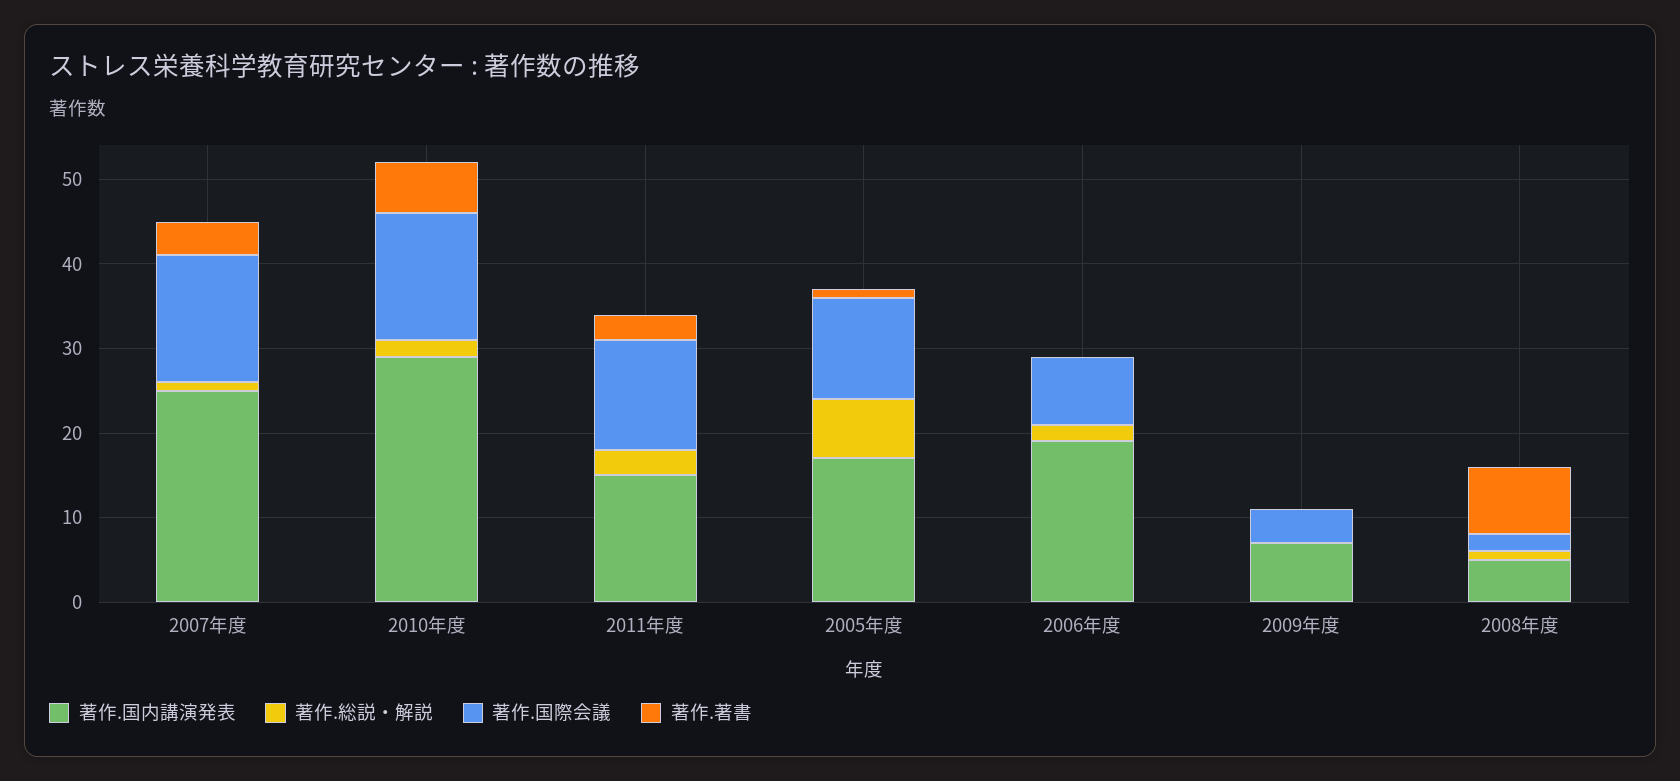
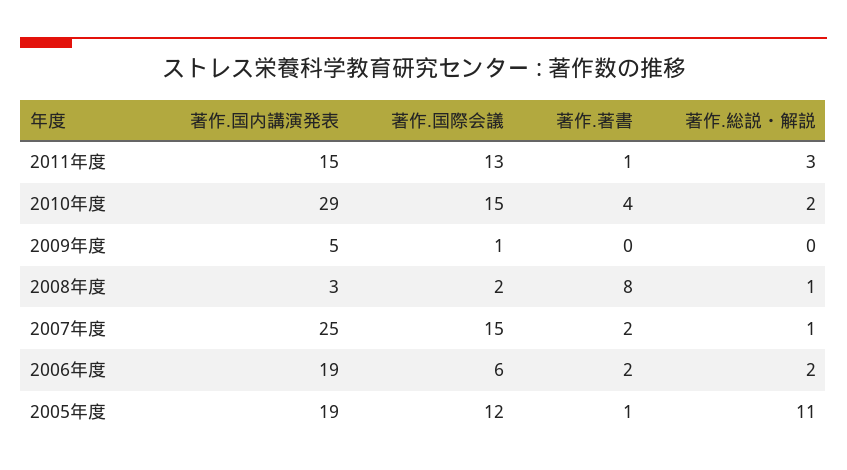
  {
    "著作.国内講演発表": {
      "2007年度": 25,
      "2010年度": 29,
      "2011年度": 15,
-     "2005年度": 17,
+     "2005年度": 19,
      "2006年度": 19,
-     "2009年度": 7,
+     "2009年度": 5,
-     "2008年度": 5
+     "2008年度": 3
    },
    "著作.総説・解説": {
      "2007年度": 1,
      "2010年度": 2,
      "2011年度": 3,
-     "2005年度": 7,
+     "2005年度": 11,
      "2006年度": 2,
      "2009年度": 0,
      "2008年度": 1
    },
    "著作.国際会議": {
      "2007年度": 15,
      "2010年度": 15,
      "2011年度": 13,
      "2005年度": 12,
-     "2006年度": 8,
+     "2006年度": 6,
-     "2009年度": 4,
+     "2009年度": 1,
      "2008年度": 2
    },
    "著作.著書": {
-     "2007年度": 4,
+     "2007年度": 2,
-     "2010年度": 6,
+     "2010年度": 4,
-     "2011年度": 3,
+     "2011年度": 1,
      "2005年度": 1,
-     "2006年度": 0,
+     "2006年度": 2,
      "2009年度": 0,
      "2008年度": 8
    }
  }

